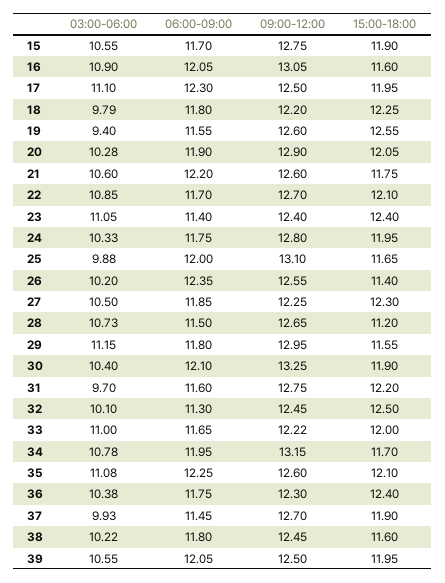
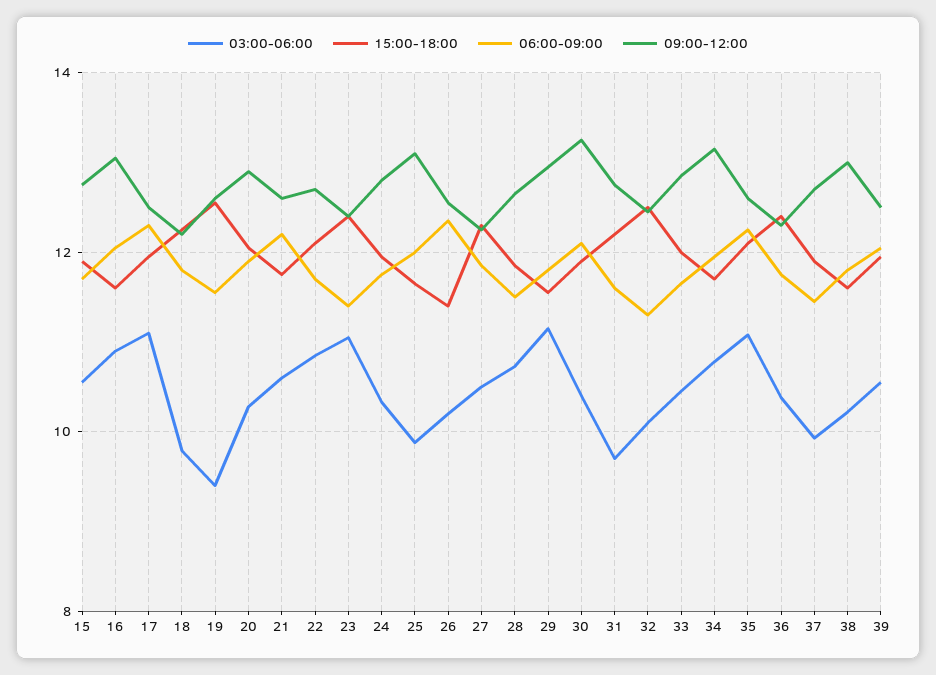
  {
    "03:00-06:00": {
      "15": 10.55,
      "16": 10.9,
      "17": 11.1,
      "18": 9.79,
      "19": 9.4,
      "20": 10.28,
      "21": 10.6,
      "22": 10.85,
      "23": 11.05,
      "24": 10.33,
      "25": 9.88,
      "26": 10.2,
      "27": 10.5,
      "28": 10.73,
      "29": 11.15,
      "30": 10.4,
      "31": 9.7,
      "32": 10.1,
-     "33": 11,
+     "33": 10.4,
      "34": 10.78,
      "35": 11.08,
      "36": 10.38,
      "37": 9.93,
      "38": 10.22,
      "39": 10.55
    },
    "06:00-09:00": {
      "15": 11.7,
      "16": 12.05,
      "17": 12.3,
      "18": 11.8,
      "19": 11.55,
      "20": 11.9,
      "21": 12.2,
      "22": 11.7,
      "23": 11.4,
      "24": 11.75,
      "25": 12,
      "26": 12.35,
      "27": 11.85,
      "28": 11.5,
      "29": 11.8,
      "30": 12.1,
      "31": 11.6,
      "32": 11.3,
      "33": 11.65,
      "34": 11.95,
      "35": 12.25,
      "36": 11.75,
      "37": 11.45,
      "38": 11.8,
      "39": 12.05
    },
    "09:00-12:00": {
      "15": 12.75,
      "16": 13.05,
      "17": 12.5,
      "18": 12.2,
      "19": 12.6,
      "20": 12.9,
      "21": 12.6,
      "22": 12.7,
      "23": 12.4,
      "24": 12.8,
      "25": 13.1,
      "26": 12.55,
      "27": 12.25,
      "28": 12.65,
      "29": 12.95,
      "30": 13.25,
      "31": 12.75,
      "32": 12.45,
-     "33": 12.22,
+     "33": 12.8,
      "34": 13.15,
      "35": 12.6,
      "36": 12.3,
      "37": 12.7,
-     "38": 12.45,
+     "38": 13,
      "39": 12.5
    },
    "15:00-18:00": {
      "15": 11.9,
      "16": 11.6,
      "17": 11.95,
      "18": 12.25,
      "19": 12.55,
      "20": 12.05,
      "21": 11.75,
      "22": 12.1,
      "23": 12.4,
      "24": 11.95,
      "25": 11.65,
      "26": 11.4,
      "27": 12.3,
-     "28": 11.2,
+     "28": 11.8,
      "29": 11.55,
      "30": 11.9,
      "31": 12.2,
      "32": 12.5,
      "33": 12,
      "34": 11.7,
      "35": 12.1,
      "36": 12.4,
      "37": 11.9,
      "38": 11.6,
      "39": 11.95
    }
  }

